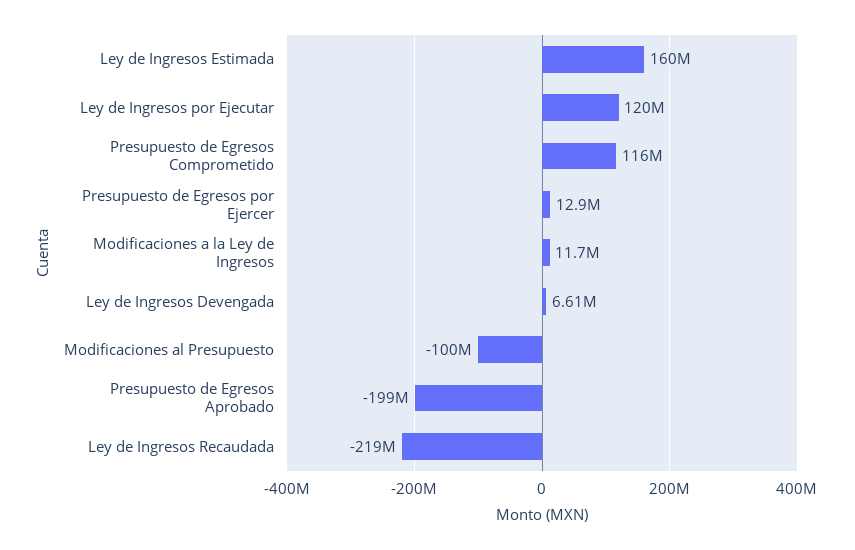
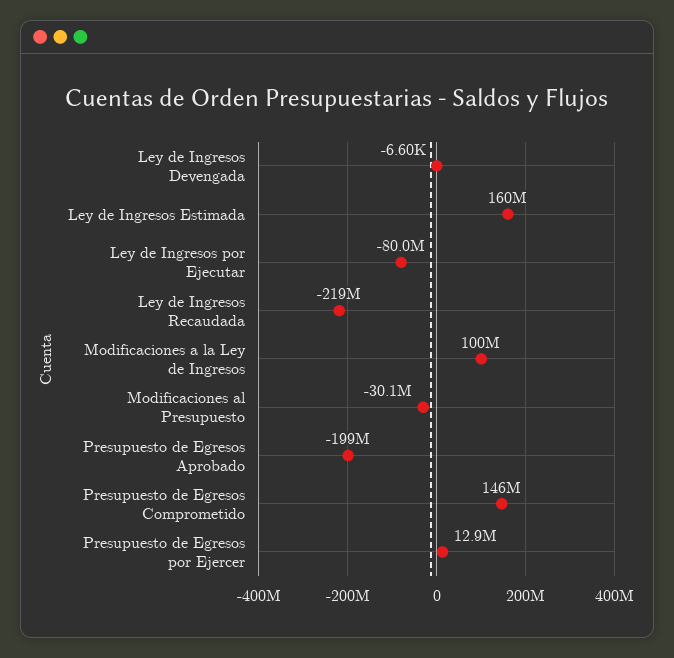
  {
    "Ley de Ingresos Estimada": 160000000,
-   "Ley de Ingresos por Ejecutar": 120000000,
+   "Ley de Ingresos por Ejecutar": -80000000,
-   "Presupuesto de Egresos Comprometido": 116000000,
+   "Presupuesto de Egresos Comprometido": 146000000,
    "Presupuesto de Egresos por Ejercer": 12900000,
-   "Modificaciones a la Ley de Ingresos": 11700000,
+   "Modificaciones a la Ley de Ingresos": 100000000,
-   "Ley de Ingresos Devengada": 6610000,
+   "Ley de Ingresos Devengada": -6600,
-   "Modificaciones al Presupuesto": -100000000,
+   "Modificaciones al Presupuesto": -30100000,
    "Presupuesto de Egresos Aprobado": -199000000,
    "Ley de Ingresos Recaudada": -219000000
  }

